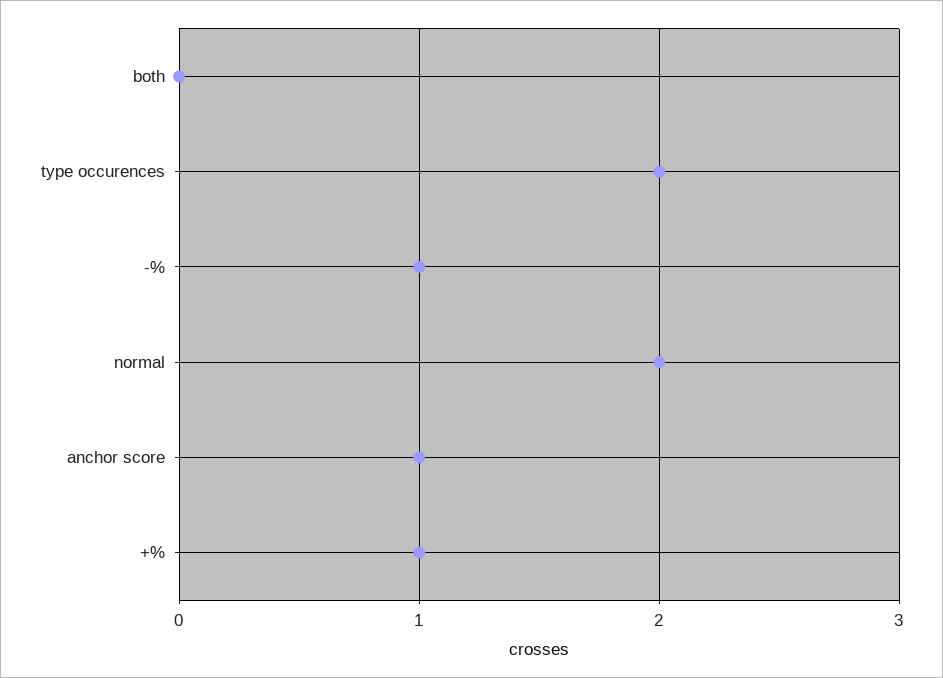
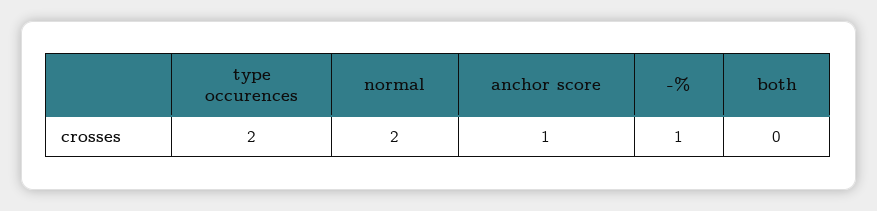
  {
    "both": 0,
    "type occurences": 2,
    "-%": 1,
    "normal": 2,
-   "anchor score": 1,
+   "anchor score": 1
-   "+%": 1
  }

